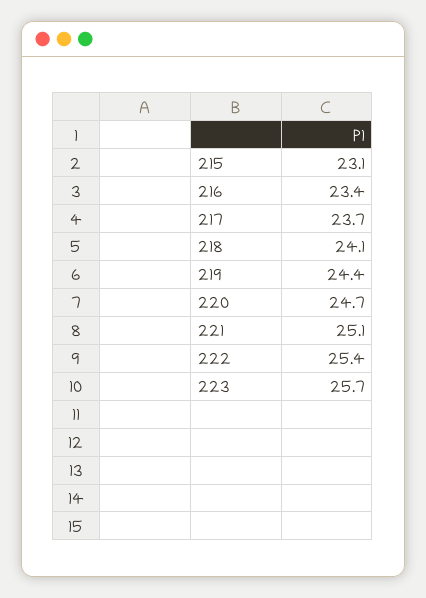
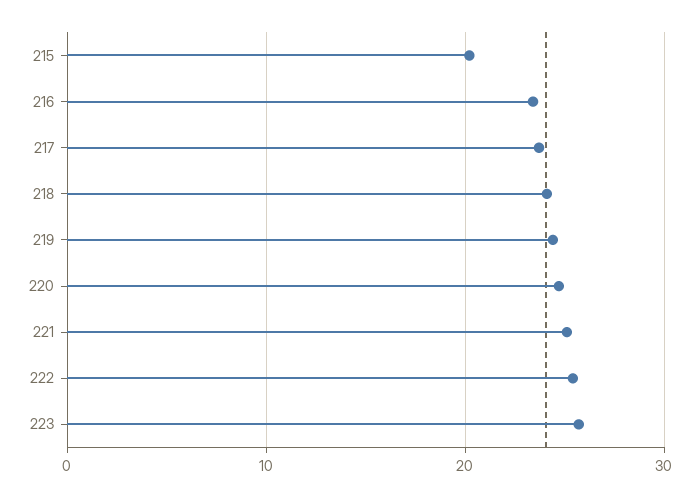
  {
-   "215": 23.1,
+   "215": 20,
    "216": 23.4,
    "217": 23.7,
    "218": 24.1,
    "219": 24.4,
    "220": 24.7,
    "221": 25.1,
    "222": 25.4,
    "223": 25.7
  }

